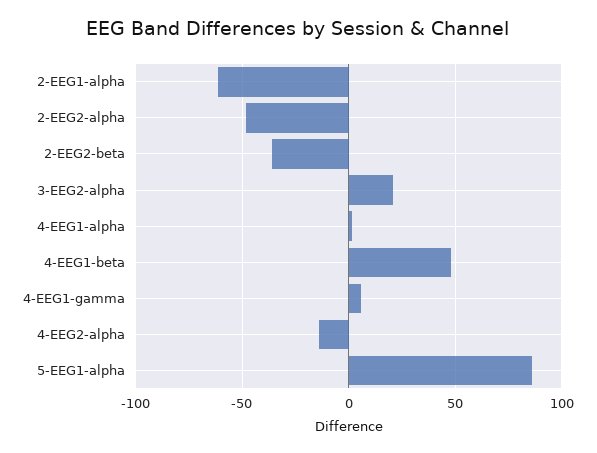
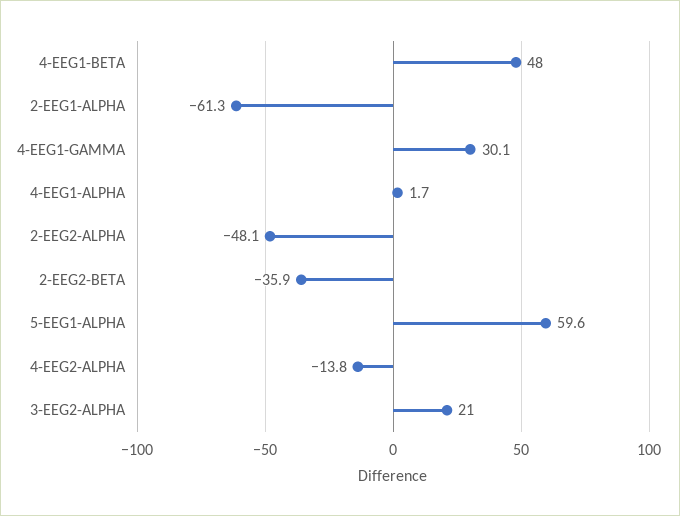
  {
    "2-EEG1-alpha": -61.3,
    "2-EEG2-alpha": -48.1,
    "2-EEG2-beta": -35.9,
    "3-EEG2-alpha": 21,
    "4-EEG1-alpha": 1.7,
    "4-EEG1-beta": 48,
-   "4-EEG1-gamma": 5,
+   "4-EEG1-gamma": 30.1,
    "4-EEG2-alpha": -13.8,
-   "5-EEG1-alpha": 85
+   "5-EEG1-alpha": 59.6
  }

